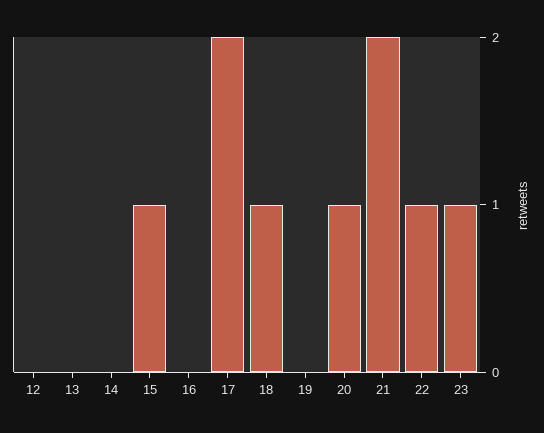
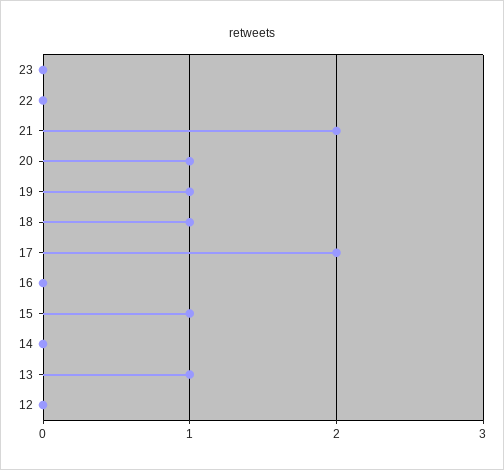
  {
    "12": 0,
-   "13": 0,
+   "13": 1,
    "14": 0,
    "15": 1,
    "16": 0,
    "17": 2,
    "18": 1,
-   "19": 0,
+   "19": 1,
    "20": 1,
    "21": 2,
-   "22": 1,
+   "22": 0,
-   "23": 1
+   "23": 0
  }

